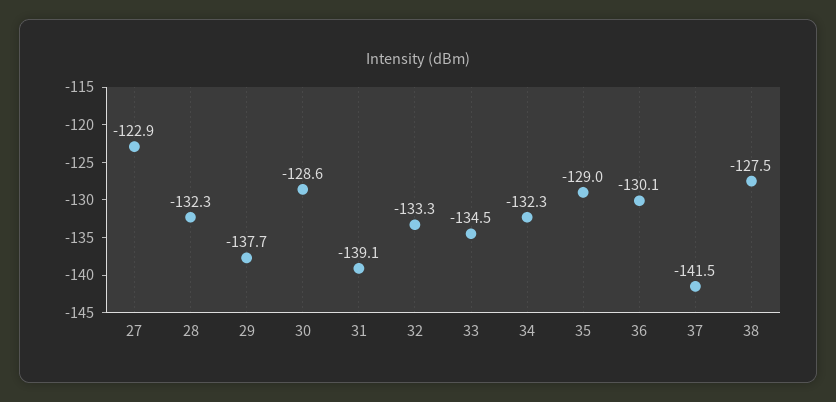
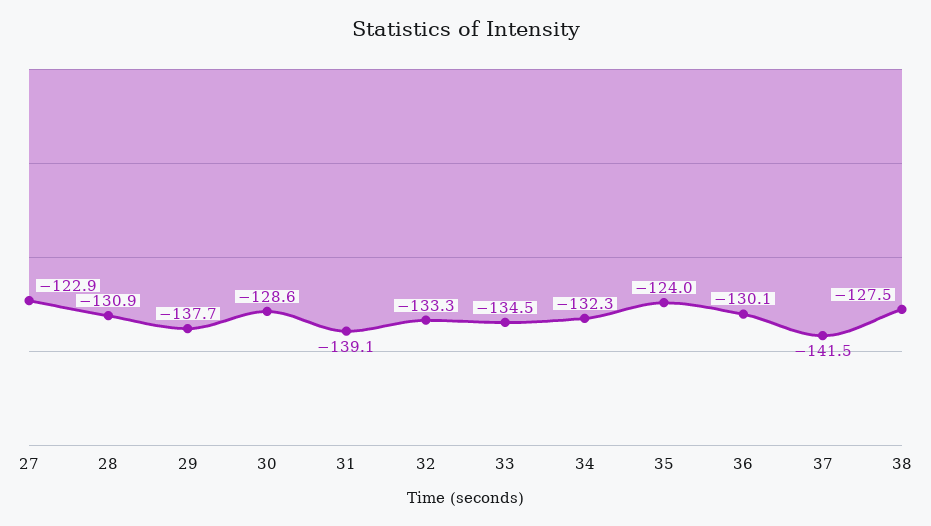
  {
    "27": -122.9,
-   "28": -132.3,
+   "28": -130.9,
    "29": -137.7,
    "30": -128.6,
    "31": -139.1,
    "32": -133.3,
    "33": -134.5,
    "34": -132.3,
-   "35": -129,
+   "35": -124,
    "36": -130.1,
    "37": -141.5,
    "38": -127.5
  }

